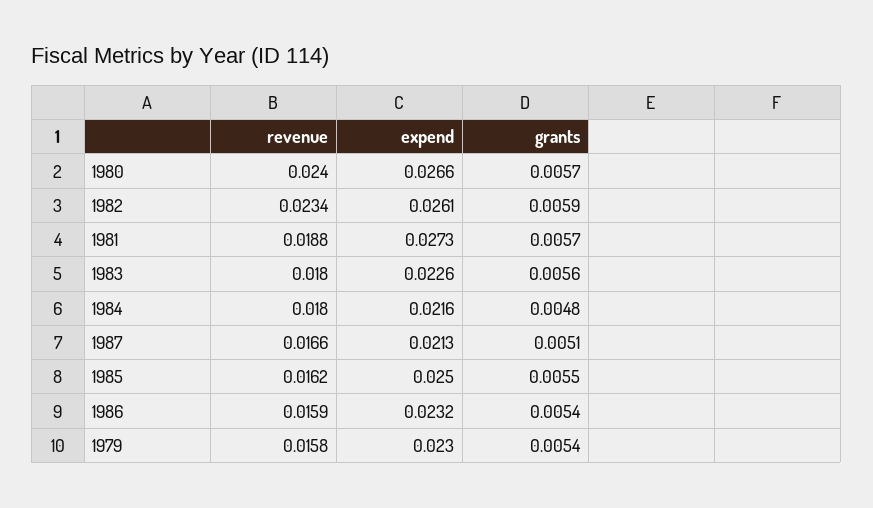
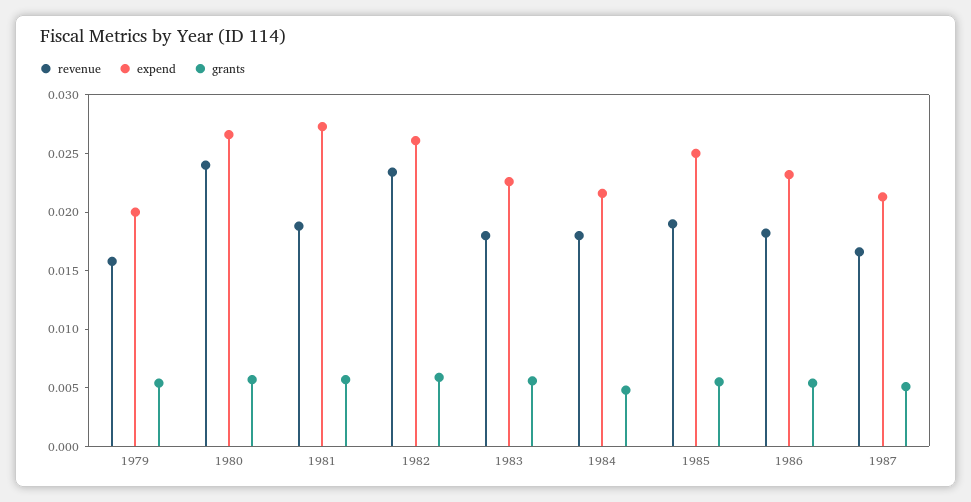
  {
    "revenue": {
      "1980": 0.024,
      "1982": 0.0234,
      "1981": 0.0188,
      "1983": 0.018,
      "1984": 0.018,
      "1987": 0.0166,
-     "1985": 0.0162,
+     "1985": 0.019,
-     "1986": 0.0159,
+     "1986": 0.018,
      "1979": 0.0158
    },
    "expend": {
      "1980": 0.0266,
      "1982": 0.0261,
      "1981": 0.0273,
      "1983": 0.0226,
      "1984": 0.0216,
      "1987": 0.0213,
      "1985": 0.025,
      "1986": 0.0232,
-     "1979": 0.023
+     "1979": 0.02
    },
    "grants": {
      "1980": 0.0057,
      "1982": 0.0059,
      "1981": 0.0057,
      "1983": 0.0056,
      "1984": 0.0048,
      "1987": 0.0051,
      "1985": 0.0055,
      "1986": 0.0054,
      "1979": 0.0054
    }
  }

